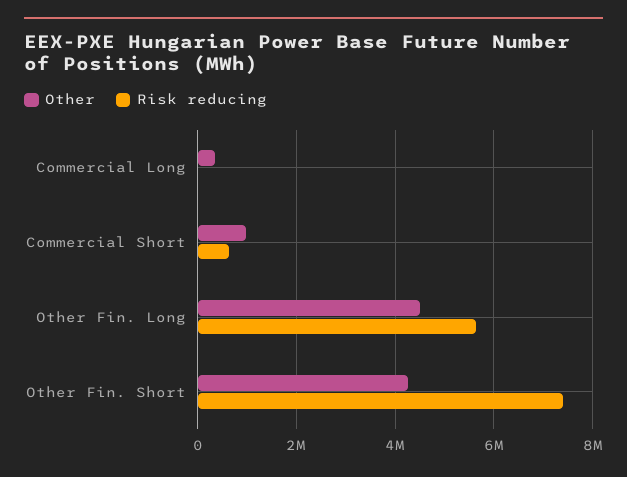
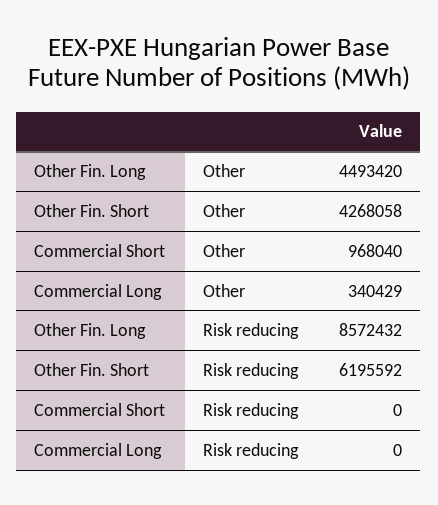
  {
    "Other": {
      "Commercial Long": 340429,
      "Commercial Short": 968040,
      "Other Fin. Long": 4493420,
      "Other Fin. Short": 4268058
    },
    "Risk reducing": {
      "Commercial Long": 0,
-     "Commercial Short": 600000,
+     "Commercial Short": 0,
-     "Other Fin. Long": 5600000,
+     "Other Fin. Long": 8572432,
-     "Other Fin. Short": 7400000
+     "Other Fin. Short": 6195592
    }
  }

